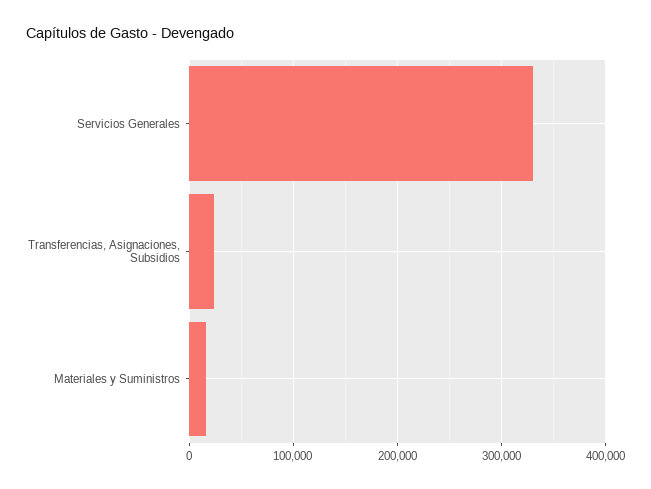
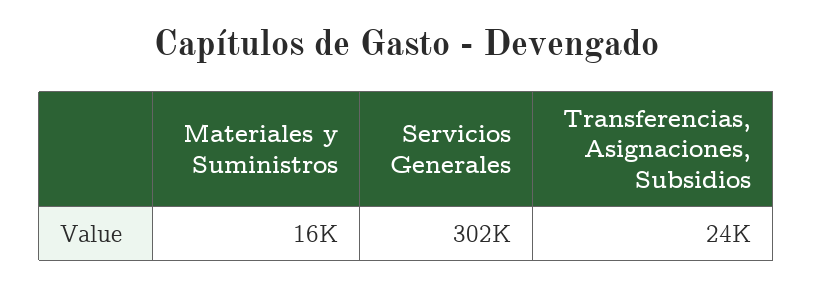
  {
-   "Servicios Generales": 330000,
+   "Servicios Generales": 302000,
    "Transferencias, Asignaciones, Subsidios": 24000,
    "Materiales y Suministros": 16000
  }

